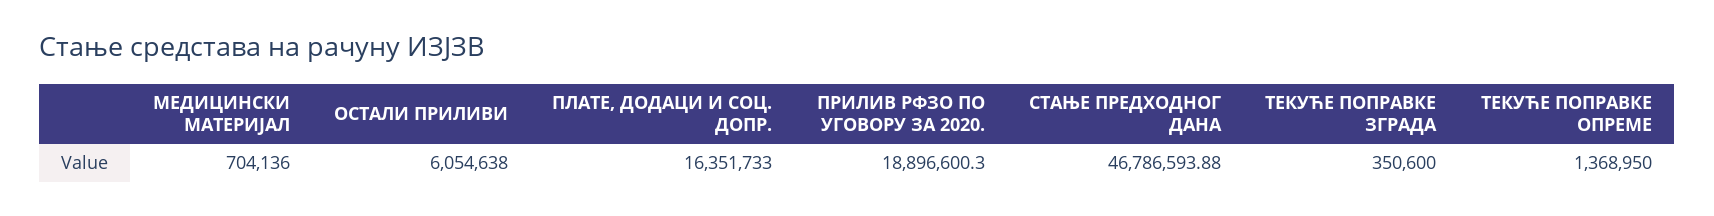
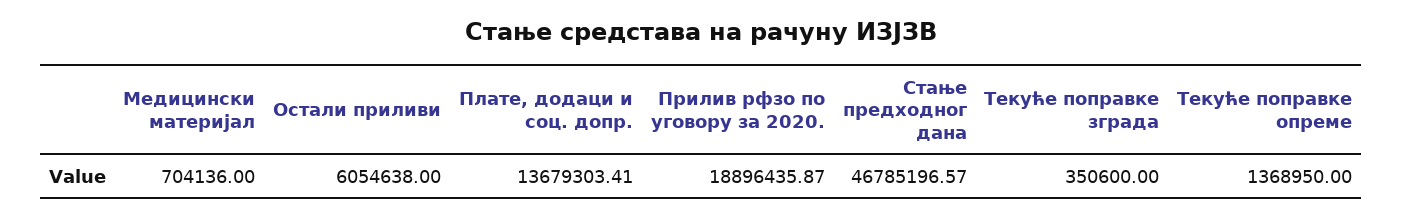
  {
    "МЕДИЦИНСКИ МАТЕРИЈАЛ": 704136,
    "ОСТАЛИ ПРИЛИВИ": 6054638,
-   "ПЛАТЕ, ДОДАЦИ И СОЦ. ДОПР.": 16351733,
+   "ПЛАТЕ, ДОДАЦИ И СОЦ. ДОПР.": 13679303.41,
-   "ПРИЛИВ РФЗО ПО УГОВОРУ ЗА 2020.": 18896600.3,
+   "ПРИЛИВ РФЗО ПО УГОВОРУ ЗА 2020.": 18896435.87,
-   "СТАЊЕ ПРЕДХОДНОГ ДАНА": 46786593.88,
+   "СТАЊЕ ПРЕДХОДНОГ ДАНА": 46785196.57,
    "ТЕКУЋЕ ПОПРАВКЕ ЗГРАДА": 350600,
    "ТЕКУЋЕ ПОПРАВКЕ ОПРЕМЕ": 1368950
  }

